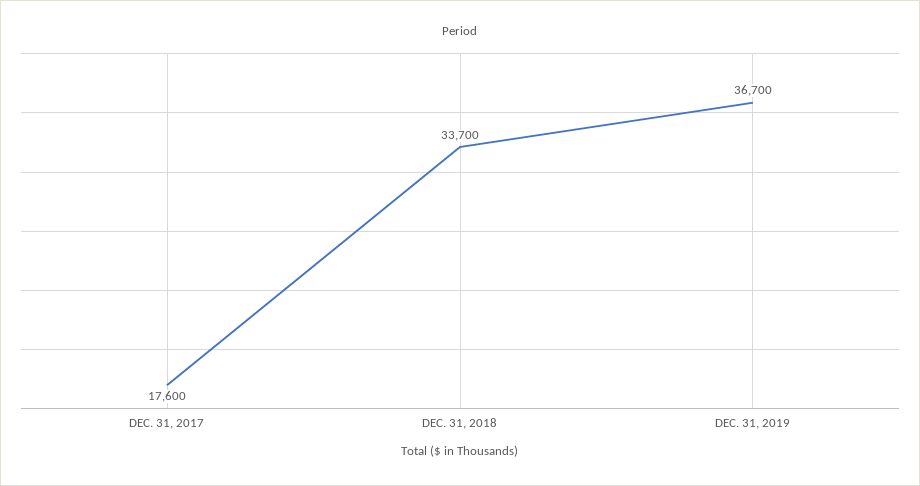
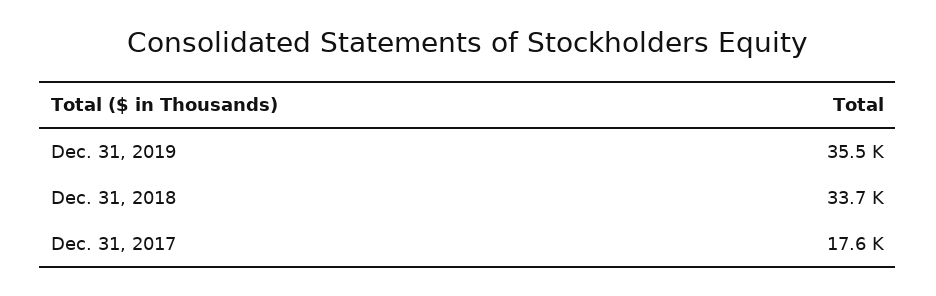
  {
    "DEC. 31, 2017": 17600,
    "DEC. 31, 2018": 33700,
-   "DEC. 31, 2019": 36700
+   "DEC. 31, 2019": 35500
  }

